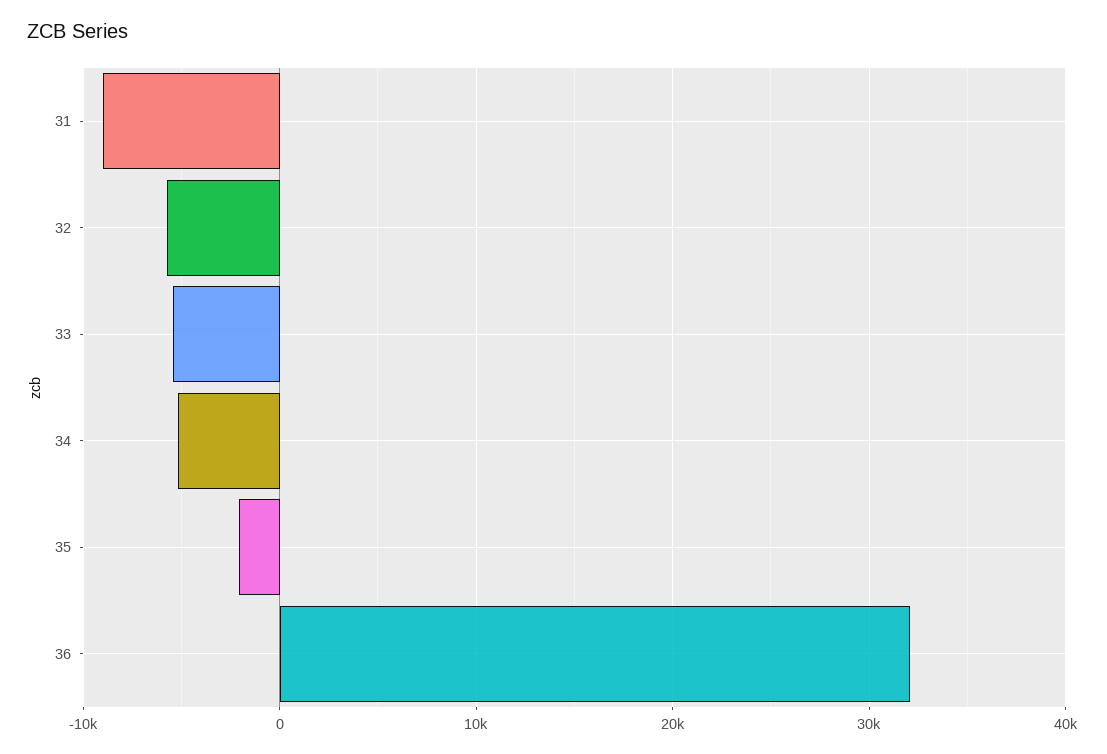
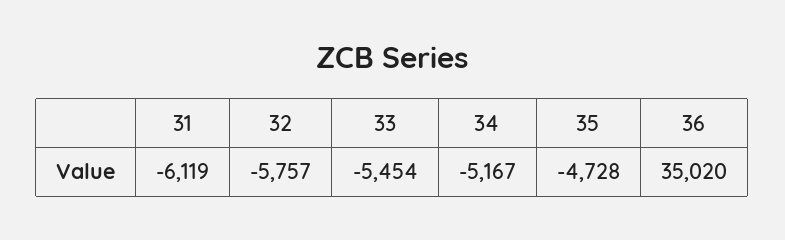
  {
-   "31": -9000,
+   "31": -6119,
    "32": -5757,
    "33": -5454,
    "34": -5167,
-   "35": -2000,
+   "35": -4728,
-   "36": 32000
+   "36": 35020
  }

